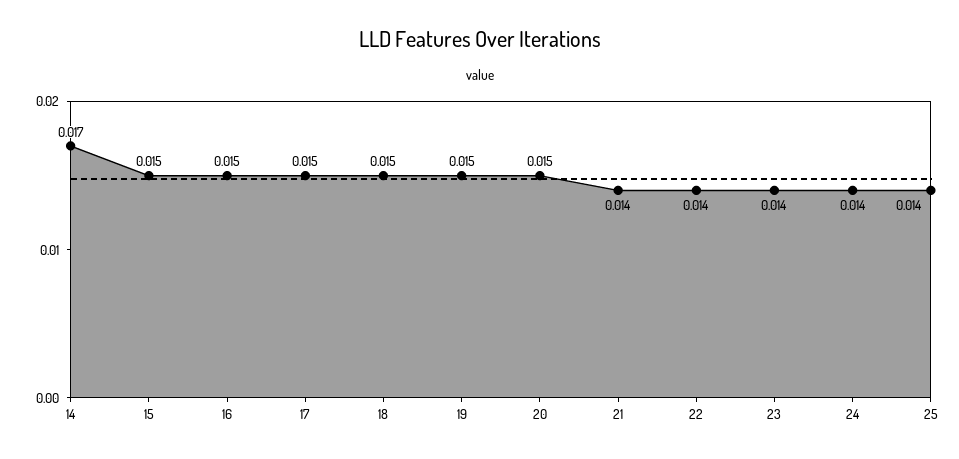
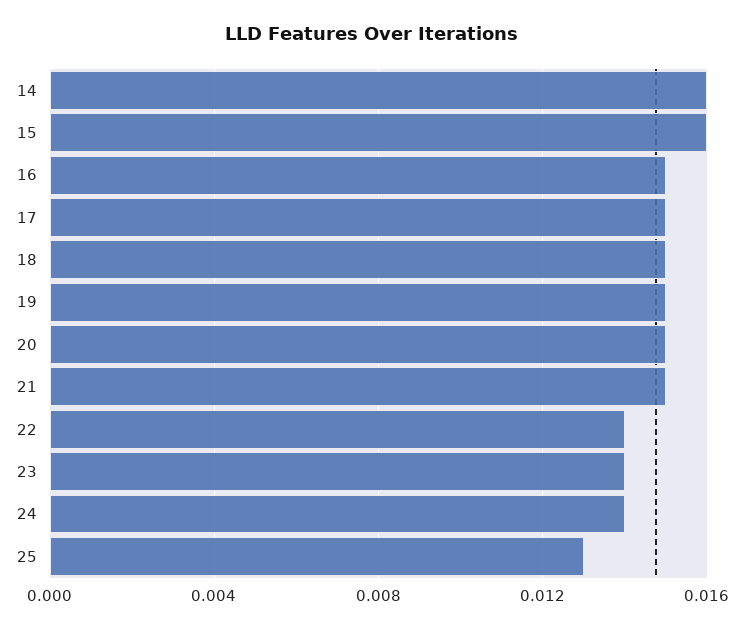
  {
-   "14": 0.017,
+   "14": 0.016,
-   "15": 0.015,
+   "15": 0.016,
    "16": 0.015,
    "17": 0.015,
    "18": 0.015,
    "19": 0.015,
    "20": 0.015,
-   "21": 0.014,
+   "21": 0.015,
    "22": 0.014,
    "23": 0.014,
    "24": 0.014,
-   "25": 0.014
+   "25": 0.013
  }

